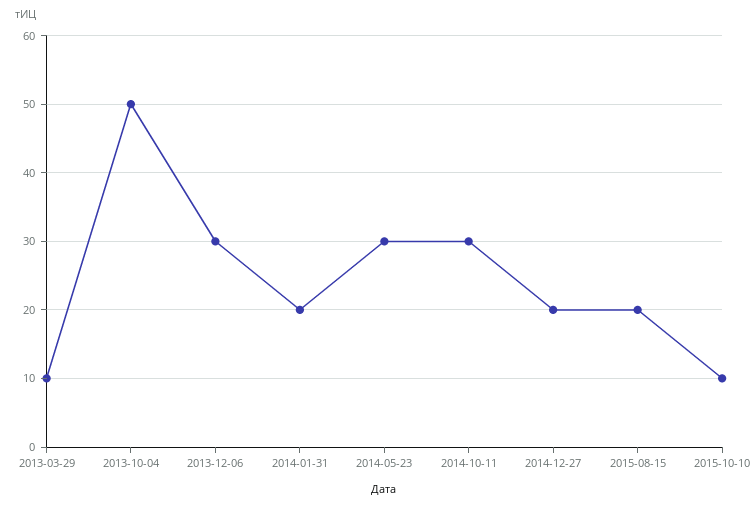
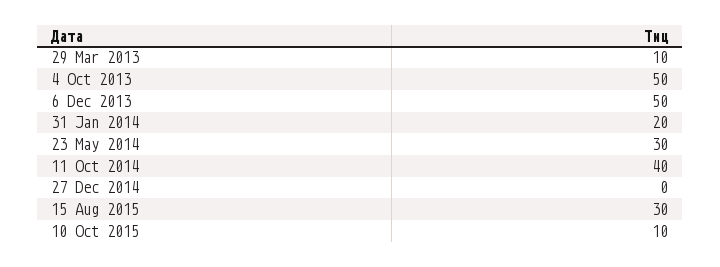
  {
    "2013-03-29": 10,
    "2013-10-04": 50,
-   "2013-12-06": 30,
+   "2013-12-06": 50,
    "2014-01-31": 20,
    "2014-05-23": 30,
-   "2014-10-11": 30,
+   "2014-10-11": 40,
-   "2014-12-27": 20,
+   "2014-12-27": 0,
-   "2015-08-15": 20,
+   "2015-08-15": 30,
    "2015-10-10": 10
  }

